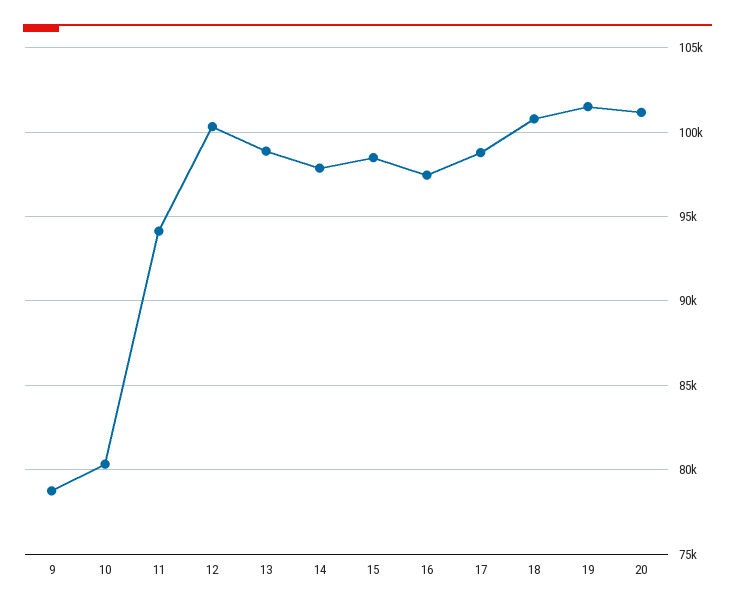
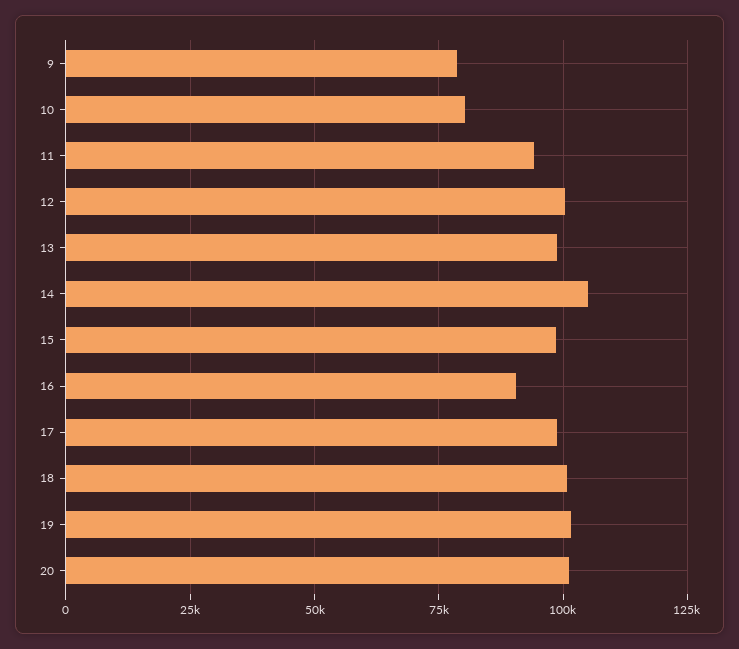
  {
    "9": 78500,
    "10": 80500,
    "11": 94000,
    "12": 100500,
    "13": 99000,
-   "14": 98000,
+   "14": 105000,
    "15": 98500,
-   "16": 97500,
+   "16": 90000,
    "17": 99000,
    "18": 101000,
    "19": 101500,
    "20": 101000
  }

